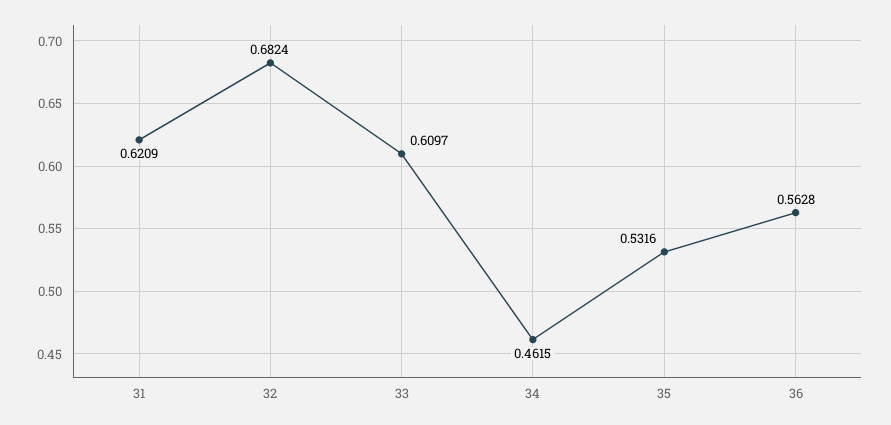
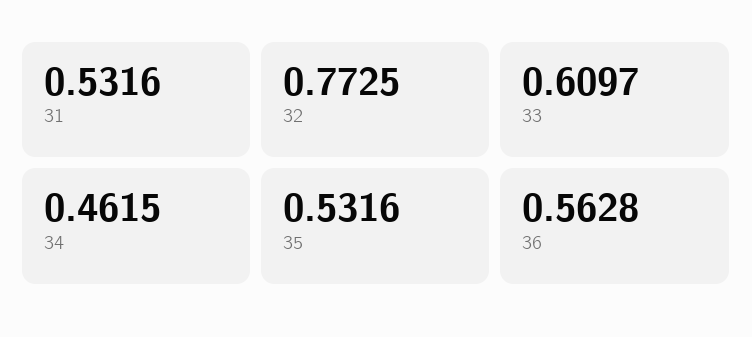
  {
-   "31": 0.6209,
+   "31": 0.5316,
-   "32": 0.6824,
+   "32": 0.7725,
    "33": 0.6097,
    "34": 0.4615,
    "35": 0.5316,
    "36": 0.5628
  }

